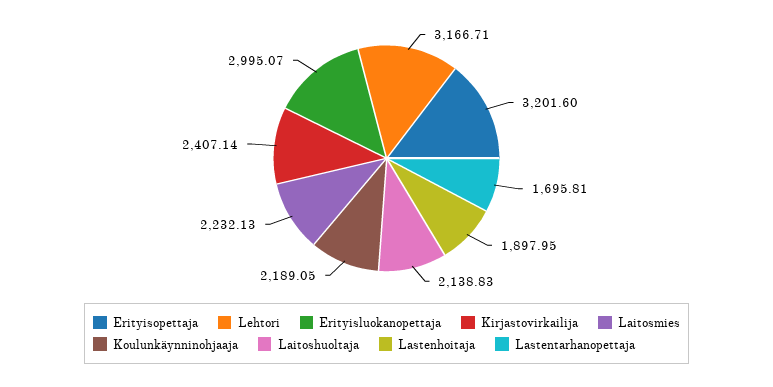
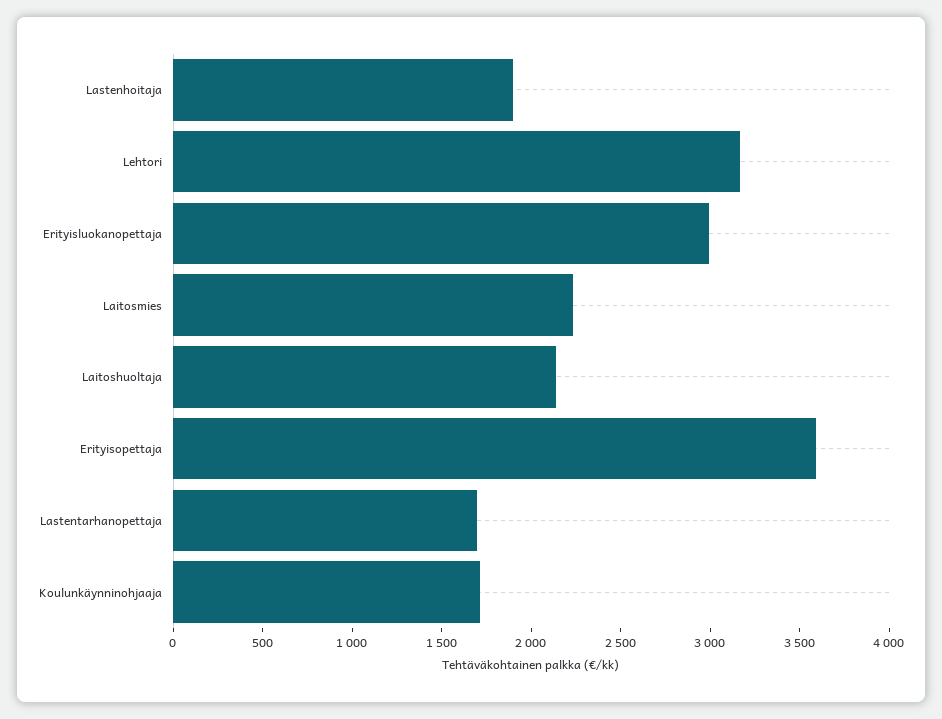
  {
-   "Erityisopettaja": 3201.6,
+   "Erityisopettaja": 3600,
    "Lehtori": 3166.71,
    "Erityisluokanopettaja": 2995.07,
-   "Kirjastovirkailija": 2407.14,
    "Laitosmies": 2232.13,
-   "Koulunkäynninohjaaja": 2189.05,
+   "Koulunkäynninohjaaja": 1700,
    "Laitoshuoltaja": 2138.83,
    "Lastenhoitaja": 1897.95,
    "Lastentarhanopettaja": 1695.81
  }

